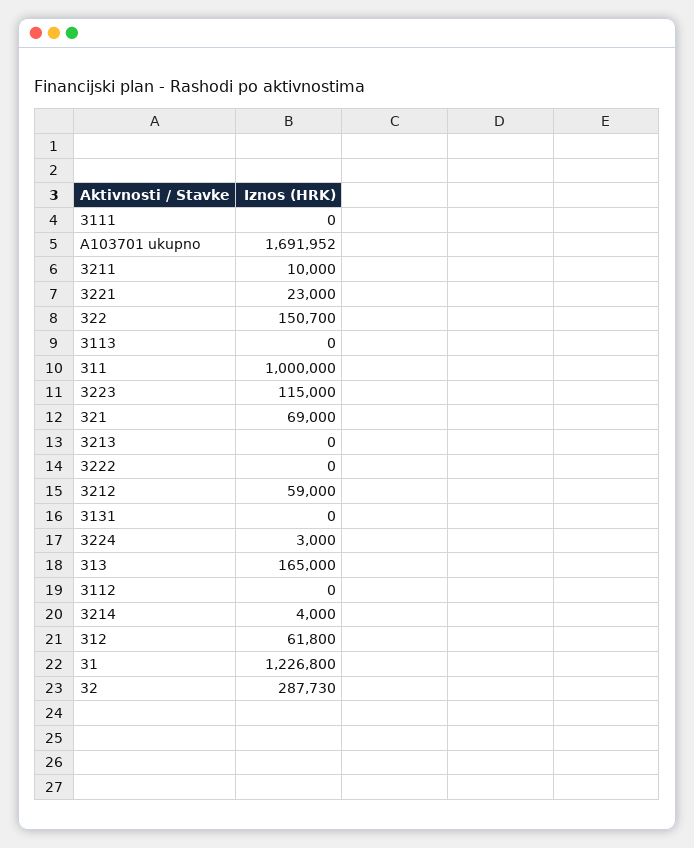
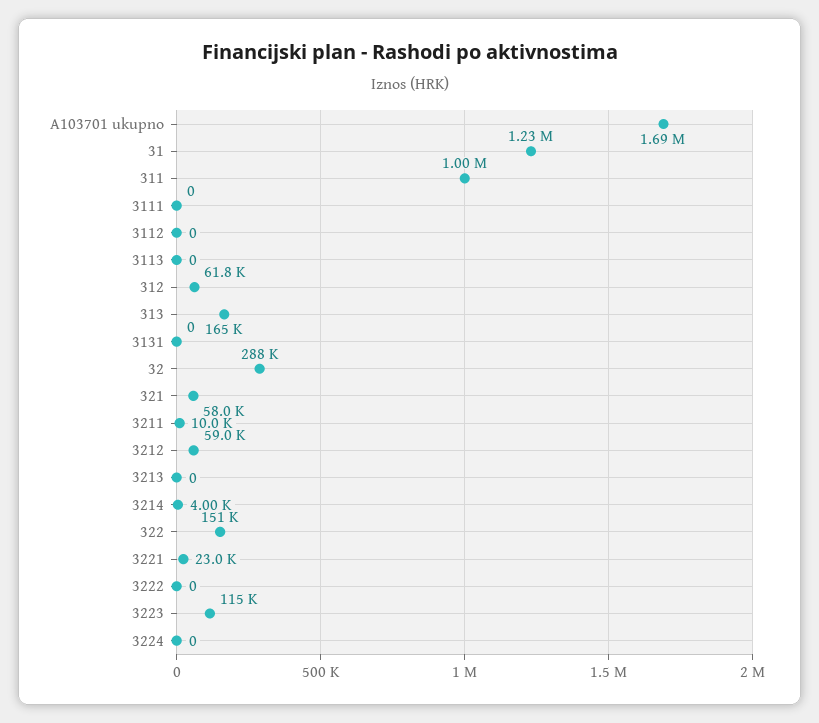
  {
    "3111": 0,
    "A103701 ukupno": 1691952,
    "3211": 10000,
    "3221": 23000,
    "322": 150700,
    "3113": 0,
    "311": 1000000,
    "3223": 115000,
-   "321": 69000,
+   "321": 58000,
    "3213": 0,
    "3222": 0,
    "3212": 59000,
    "3131": 0,
-   "3224": 3000,
+   "3224": 0,
    "313": 165000,
    "3112": 0,
    "3214": 4000,
    "312": 61800,
    "31": 1226800,
    "32": 287730
  }

